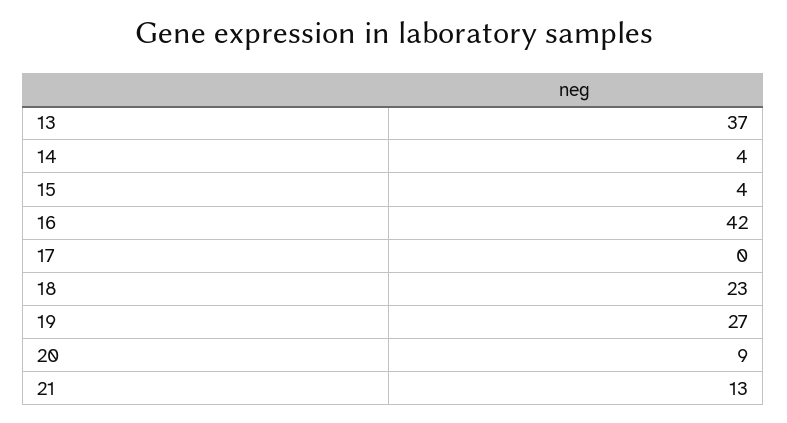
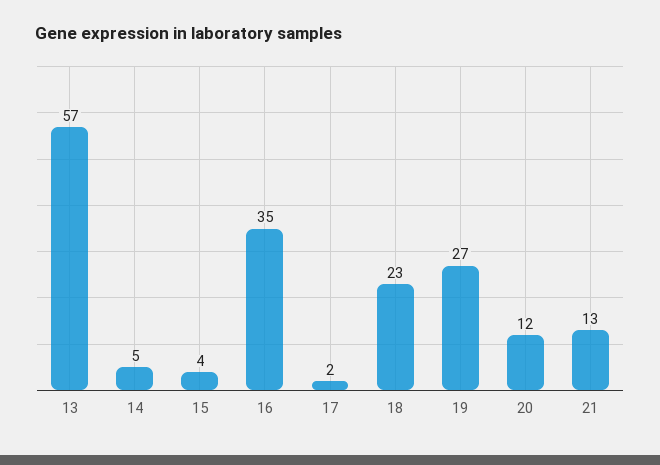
  {
-   "13": 37,
+   "13": 57,
-   "14": 4,
+   "14": 5,
    "15": 4,
-   "16": 42,
+   "16": 35,
-   "17": 0,
+   "17": 2,
    "18": 23,
    "19": 27,
-   "20": 9,
+   "20": 12,
    "21": 13
  }

